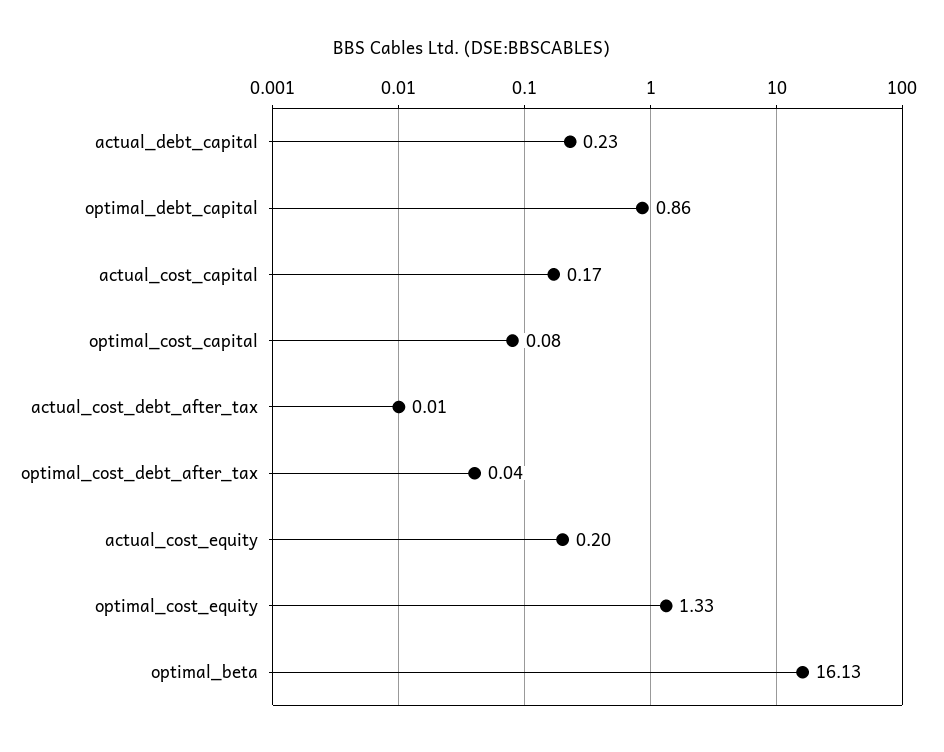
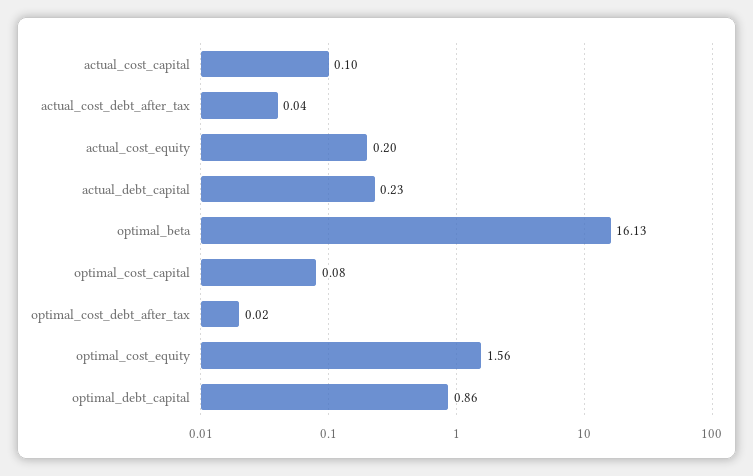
  {
    "actual_debt_capital": 0.23,
    "optimal_debt_capital": 0.86,
-   "actual_cost_capital": 0.17,
+   "actual_cost_capital": 0.1,
    "optimal_cost_capital": 0.08,
-   "actual_cost_debt_after_tax": 0.01,
+   "actual_cost_debt_after_tax": 0.04,
-   "optimal_cost_debt_after_tax": 0.04,
+   "optimal_cost_debt_after_tax": 0.02,
    "actual_cost_equity": 0.2,
-   "optimal_cost_equity": 1.33,
+   "optimal_cost_equity": 1.56,
    "optimal_beta": 16.13
  }

